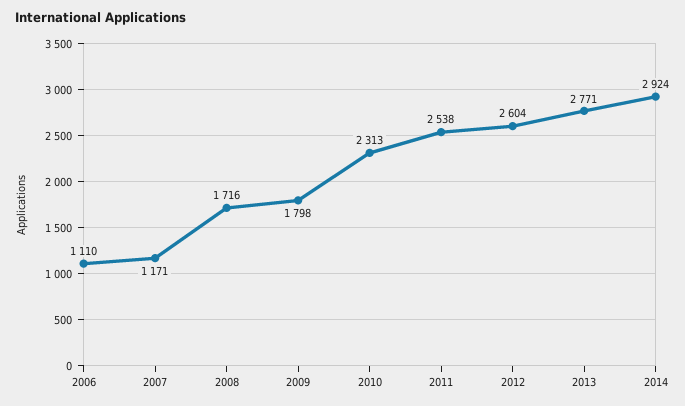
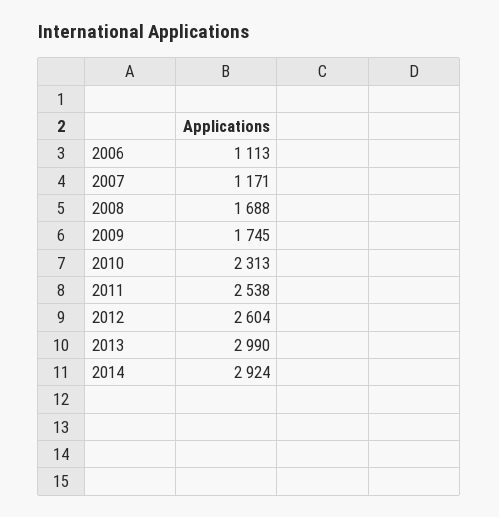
  {
-   "2006": 1110,
+   "2006": 1113,
    "2007": 1171,
-   "2008": 1716,
+   "2008": 1688,
-   "2009": 1798,
+   "2009": 1745,
    "2010": 2313,
    "2011": 2538,
    "2012": 2604,
-   "2013": 2771,
+   "2013": 2990,
    "2014": 2924
  }

